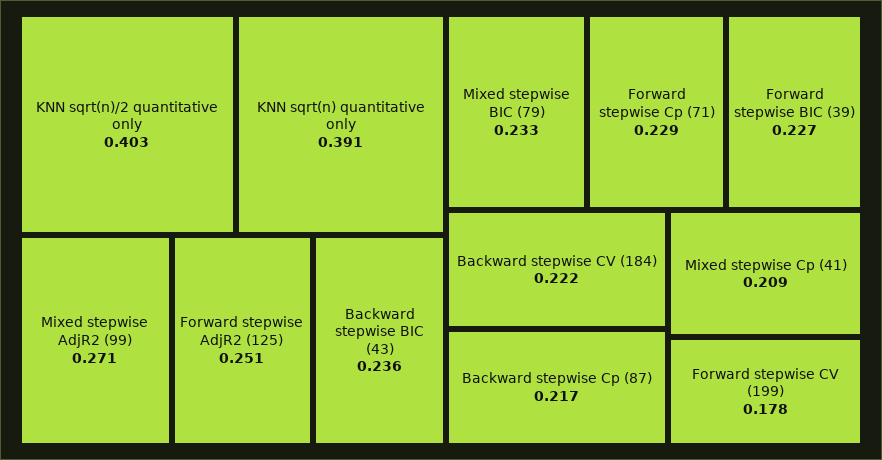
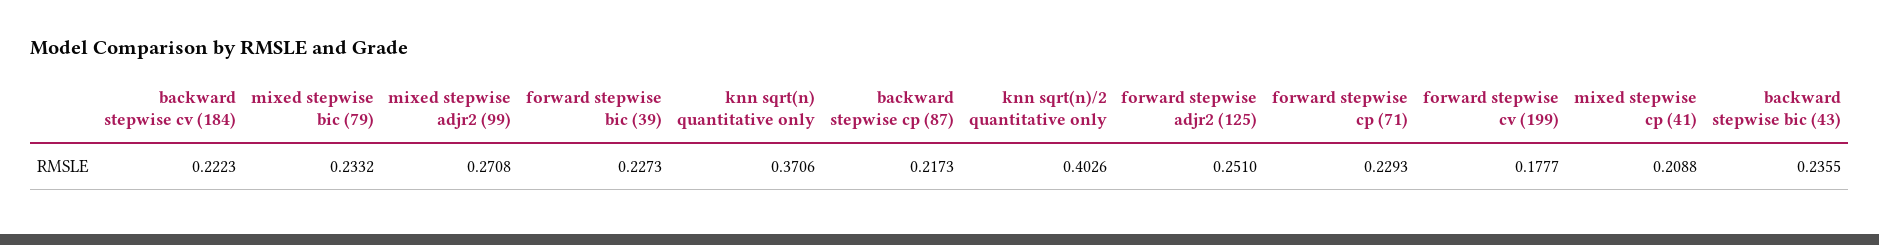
  {
    "KNN sqrt(n)/2 quantitative only": 0.4026,
-   "KNN sqrt(n) quantitative only": 0.391,
+   "KNN sqrt(n) quantitative only": 0.3706,
    "Mixed stepwise AdjR2 (99)": 0.2708,
    "Forward stepwise AdjR2 (125)": 0.251,
    "Backward stepwise BIC (43)": 0.2355,
    "Mixed stepwise BIC (79)": 0.2332,
    "Forward stepwise Cp (71)": 0.2293,
    "Forward stepwise BIC (39)": 0.2273,
    "Backward stepwise CV (184)": 0.2223,
    "Backward stepwise Cp (87)": 0.2173,
    "Mixed stepwise Cp (41)": 0.2088,
    "Forward stepwise CV (199)": 0.1777
  }

